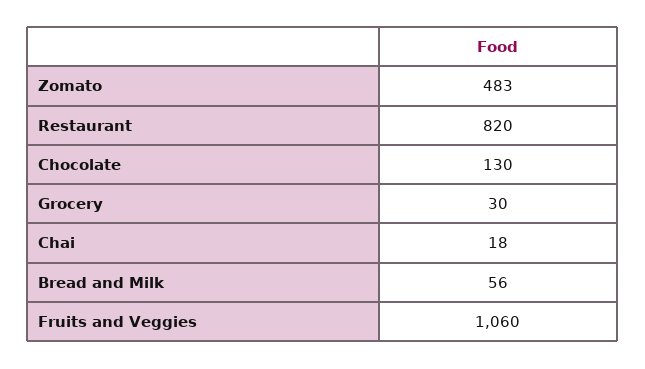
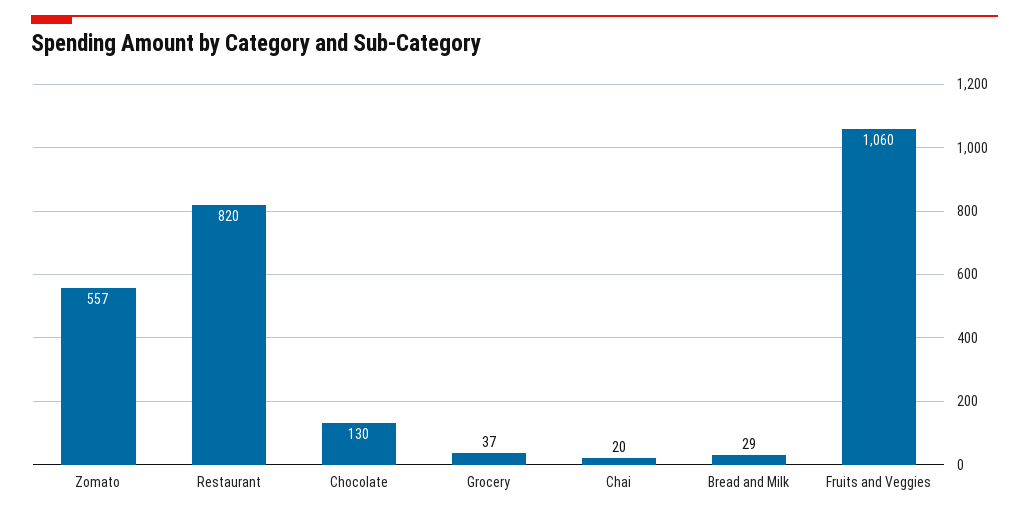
  {
-   "Zomato": 483,
+   "Zomato": 557,
    "Restaurant": 820,
    "Chocolate": 130,
-   "Grocery": 30,
+   "Grocery": 37,
-   "Chai": 18,
+   "Chai": 20,
-   "Bread and Milk": 56,
+   "Bread and Milk": 29,
    "Fruits and Veggies": 1060
  }

